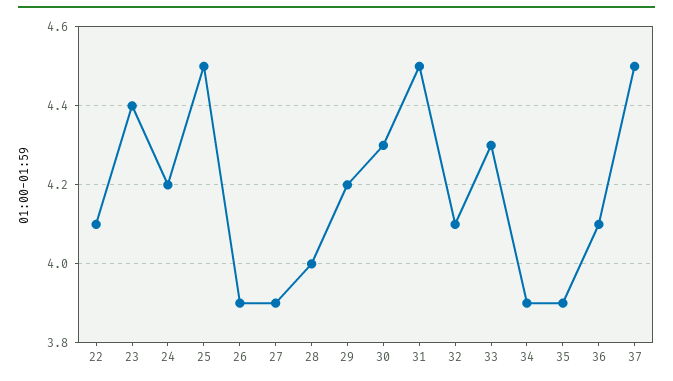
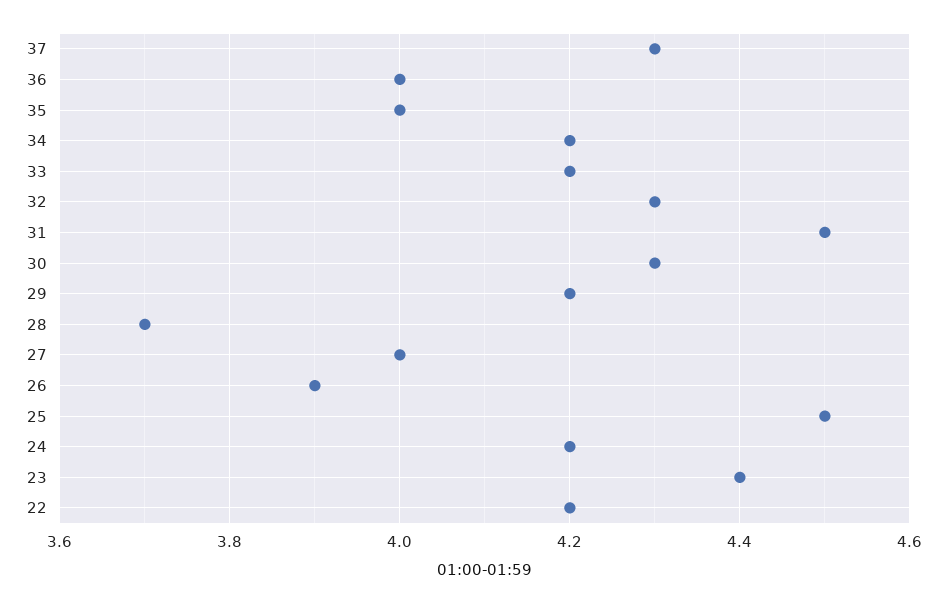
  {
-   "22": 4.1,
+   "22": 4.2,
    "23": 4.4,
    "24": 4.2,
    "25": 4.5,
    "26": 3.9,
-   "27": 3.9,
+   "27": 4,
-   "28": 4,
+   "28": 3.7,
    "29": 4.2,
    "30": 4.3,
    "31": 4.5,
-   "32": 4.1,
+   "32": 4.3,
-   "33": 4.3,
+   "33": 4.2,
-   "34": 3.9,
+   "34": 4.2,
-   "35": 3.9,
+   "35": 4,
-   "36": 4.1,
+   "36": 4,
-   "37": 4.5
+   "37": 4.3
  }

